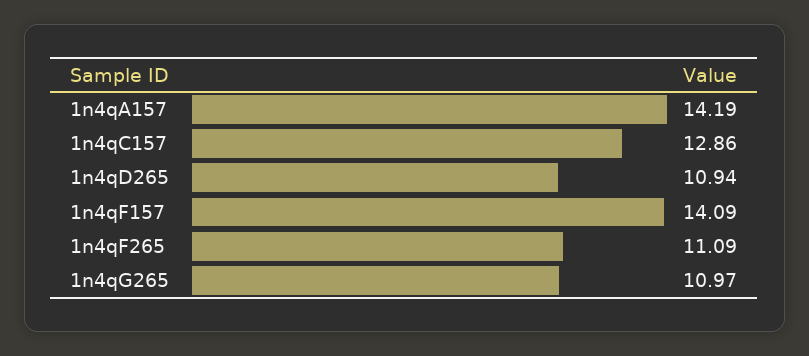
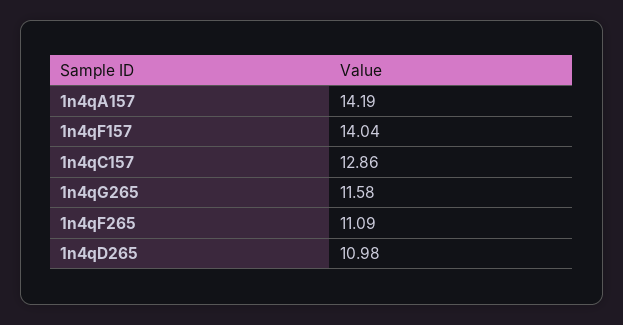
  {
    "1n4qA157": 14.19,
    "1n4qC157": 12.86,
-   "1n4qD265": 10.94,
+   "1n4qD265": 10.98,
-   "1n4qF157": 14.09,
+   "1n4qF157": 14.04,
    "1n4qF265": 11.09,
-   "1n4qG265": 10.97
+   "1n4qG265": 11.58
  }

